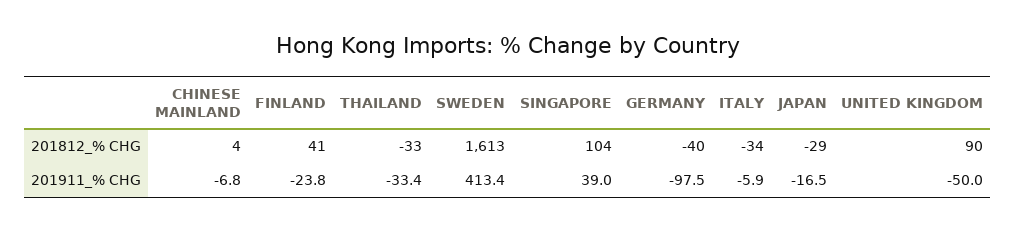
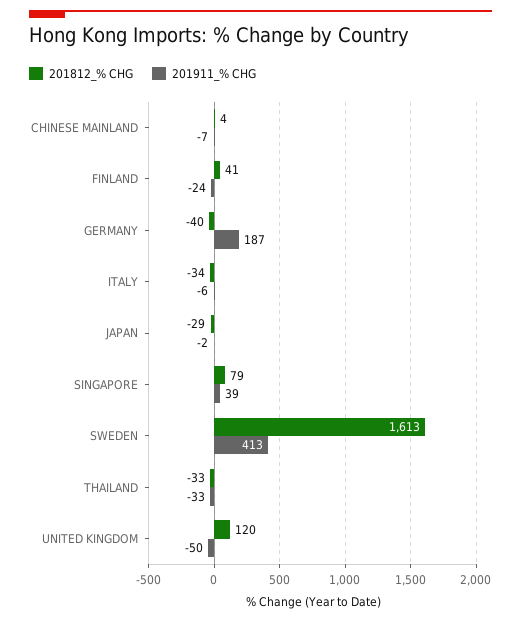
  {
    "201812_% CHG": {
      "CHINESE MAINLAND": 4,
      "FINLAND": 41,
      "THAILAND": -33,
      "SWEDEN": 1613,
-     "SINGAPORE": 104,
+     "SINGAPORE": 79,
      "GERMANY": -40,
      "ITALY": -34,
      "JAPAN": -29,
-     "UNITED KINGDOM": 90
+     "UNITED KINGDOM": 120
    },
    "201911_% CHG": {
      "CHINESE MAINLAND": -6.8,
      "FINLAND": -23.8,
      "THAILAND": -33.4,
      "SWEDEN": 413.4,
      "SINGAPORE": 39,
-     "GERMANY": -97.5,
+     "GERMANY": 187,
      "ITALY": -5.9,
-     "JAPAN": -16.5,
+     "JAPAN": -2,
      "UNITED KINGDOM": -50
    }
  }

